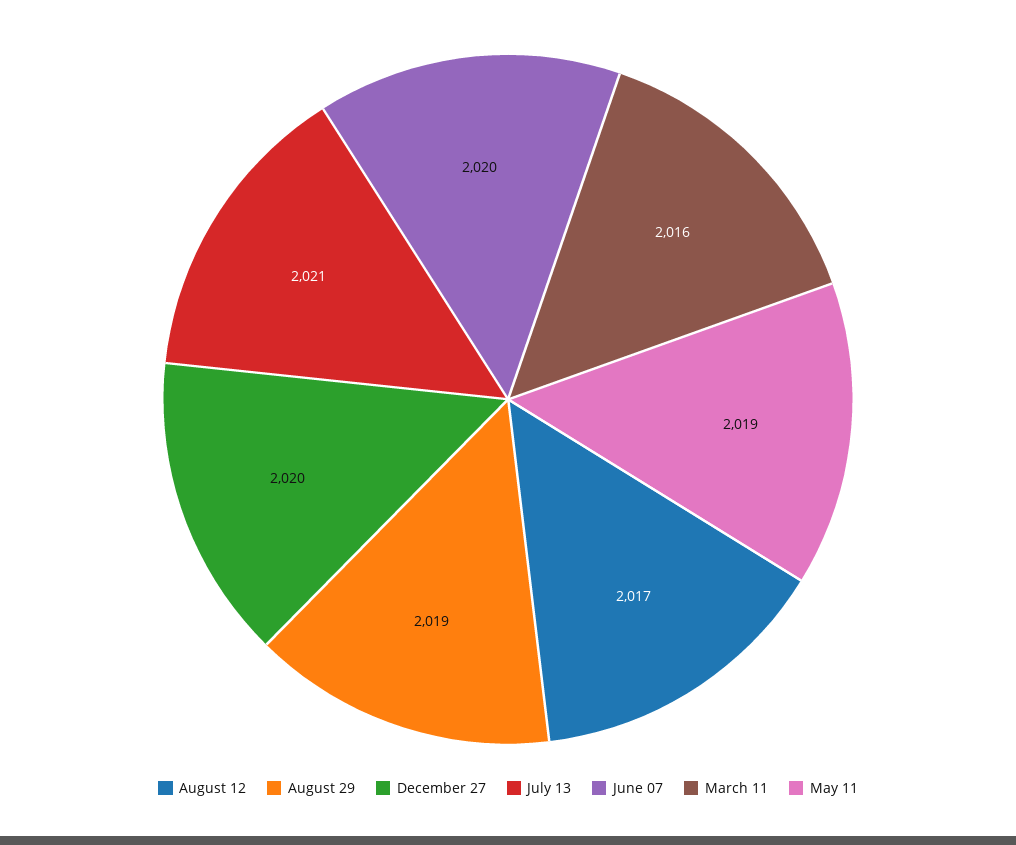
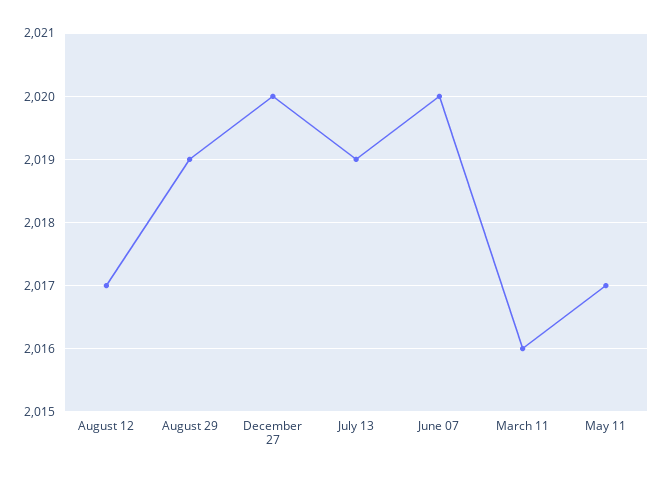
  {
    "August 12": 2017,
    "August 29": 2019,
    "December 27": 2020,
-   "July 13": 2021,
+   "July 13": 2019,
    "June 07": 2020,
    "March 11": 2016,
-   "May 11": 2019
+   "May 11": 2017
  }

